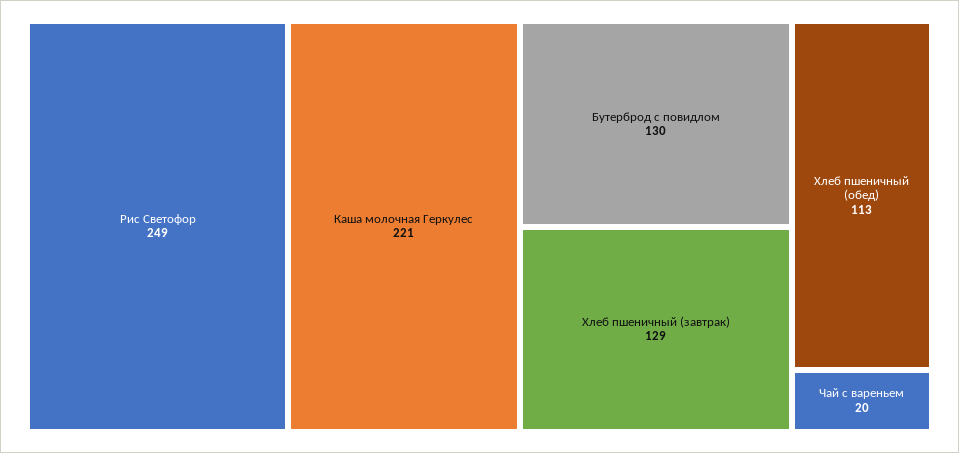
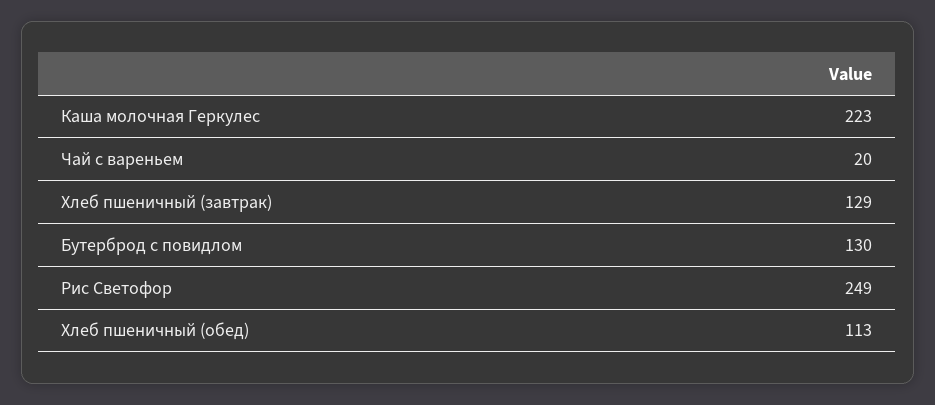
  {
    "Рис Светофор": 249,
-   "Каша молочная Геркулес": 221,
+   "Каша молочная Геркулес": 223,
    "Бутерброд с повидлом": 130,
    "Хлеб пшеничный (завтрак)": 129,
    "Хлеб пшеничный (обед)": 113,
    "Чай с вареньем": 20
  }

